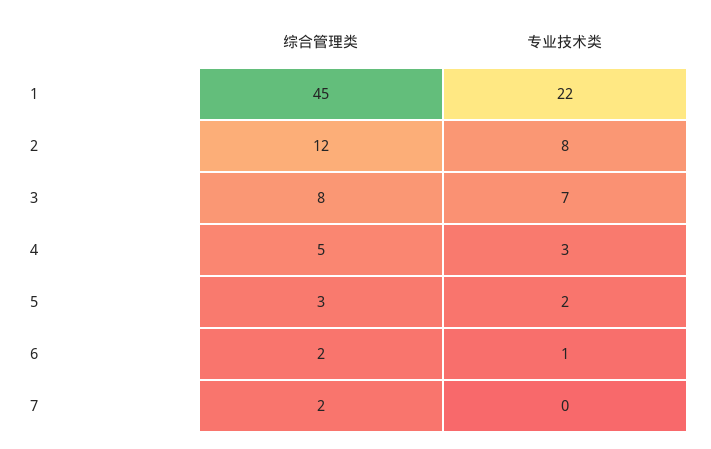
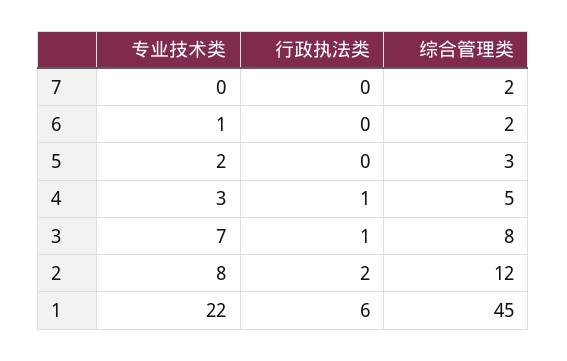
  {
    "综合管理类": {
      "1": 45,
      "2": 12,
      "3": 8,
      "4": 5,
      "5": 3,
      "6": 2,
      "7": 2
    },
    "专业技术类": {
      "1": 22,
      "2": 8,
      "3": 7,
      "4": 3,
      "5": 2,
      "6": 1,
      "7": 0
-   }
+   },
+   "行政执法类": {
+     "7": 0,
+     "6": 0,
+     "5": 0,
+     "4": 1,
+     "3": 1,
+     "2": 2,
+     "1": 6
+   }
  }

